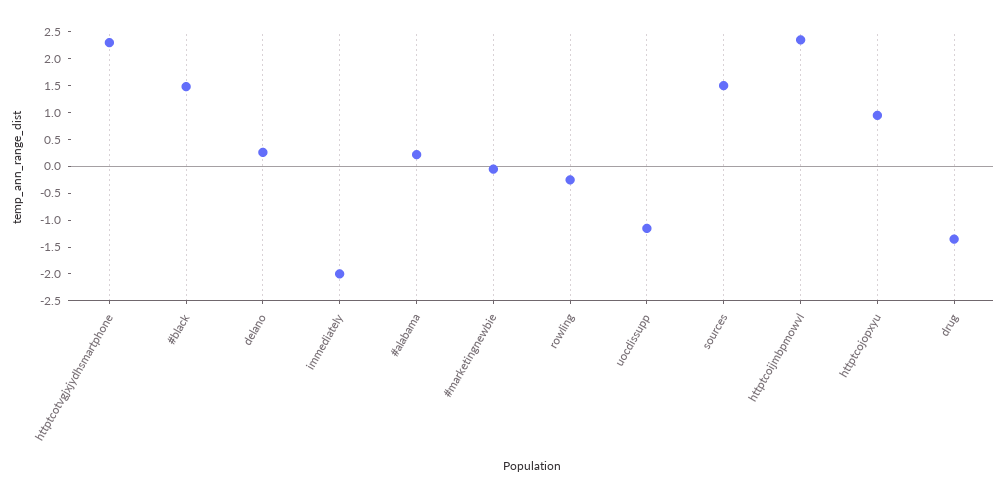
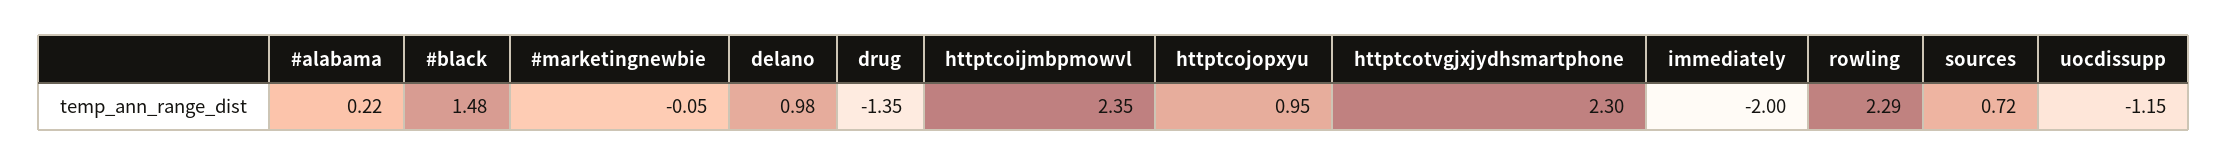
  {
    "httptcotvgjxjydhsmartphone": 2.3,
    "#black": 1.48,
-   "delano": 0.25,
+   "delano": 0.98,
    "immediately": -2,
    "#alabama": 0.22,
    "#marketingnewbie": -0.05,
-   "rowling": -0.25,
+   "rowling": 2.29,
    "uocdissupp": -1.15,
-   "sources": 1.5,
+   "sources": 0.72,
    "httptcoijmbpmowvl": 2.35,
    "httptcojopxyu": 0.95,
    "drug": -1.35
  }

